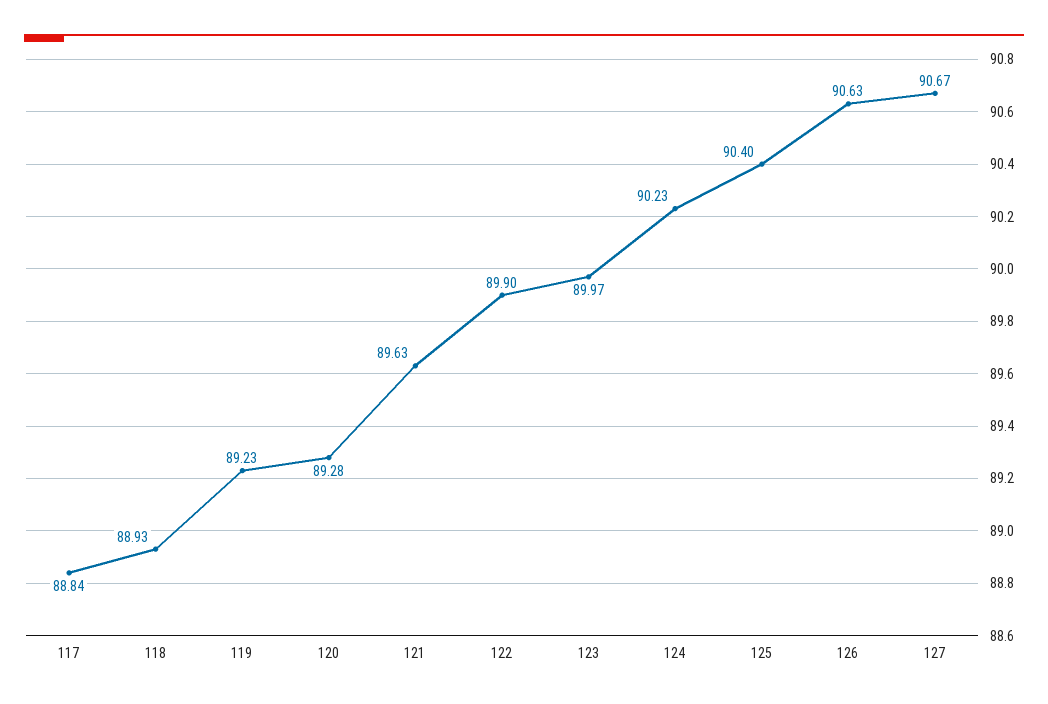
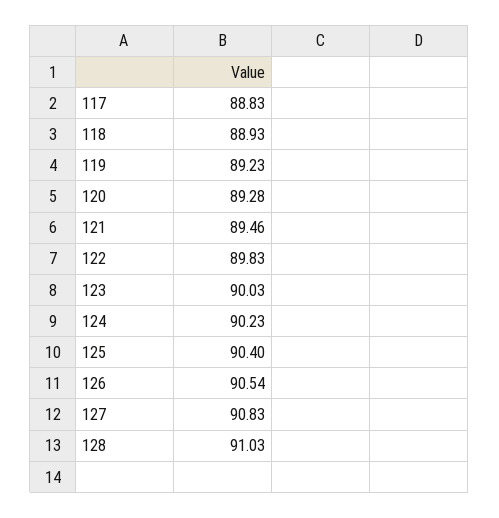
  {
-   "117": 88.84,
+   "117": 88.83,
    "118": 88.93,
    "119": 89.23,
    "120": 89.28,
-   "121": 89.63,
+   "121": 89.46,
-   "122": 89.9,
+   "122": 89.83,
-   "123": 89.97,
+   "123": 90.03,
    "124": 90.23,
    "125": 90.4,
-   "126": 90.63,
+   "126": 90.54,
-   "127": 90.67
+   "127": 90.83,
+   "128": 91.03
  }

